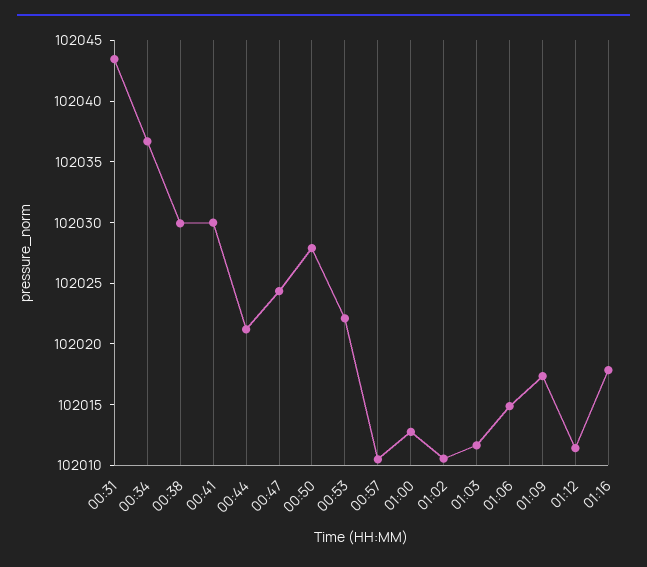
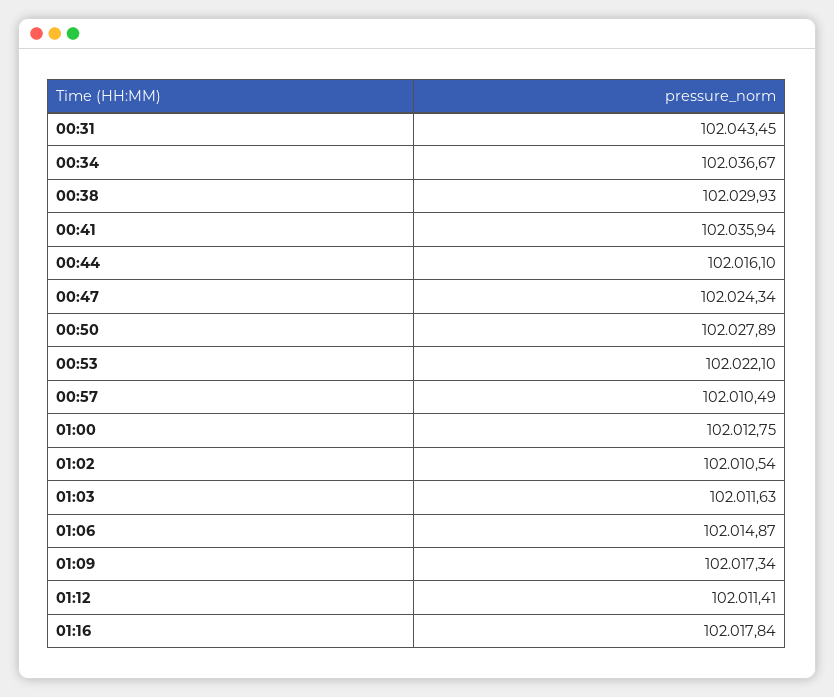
  {
    "00:31": 102043.45,
    "00:34": 102036.67,
    "00:38": 102029.93,
-   "00:41": 102030,
+   "00:41": 102035.94,
-   "00:44": 102021,
+   "00:44": 102016.1,
    "00:47": 102024.34,
    "00:50": 102027.89,
    "00:53": 102022.1,
    "00:57": 102010.49,
    "01:00": 102012.75,
    "01:02": 102010.54,
    "01:03": 102011.63,
    "01:06": 102014.87,
    "01:09": 102017.34,
    "01:12": 102011.41,
    "01:16": 102017.84
  }

